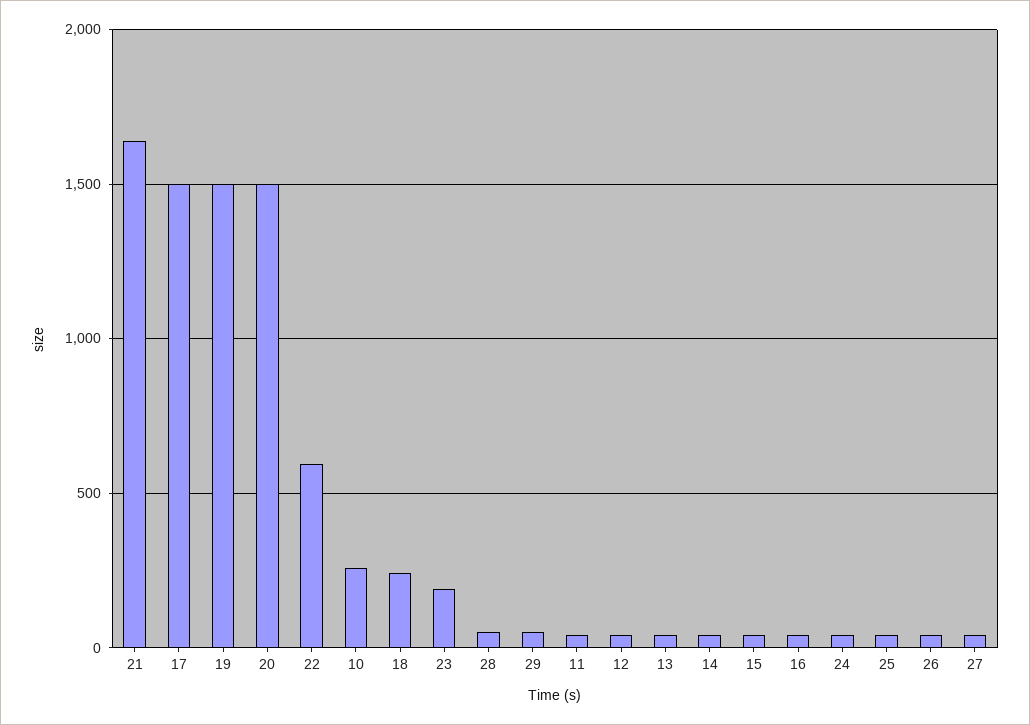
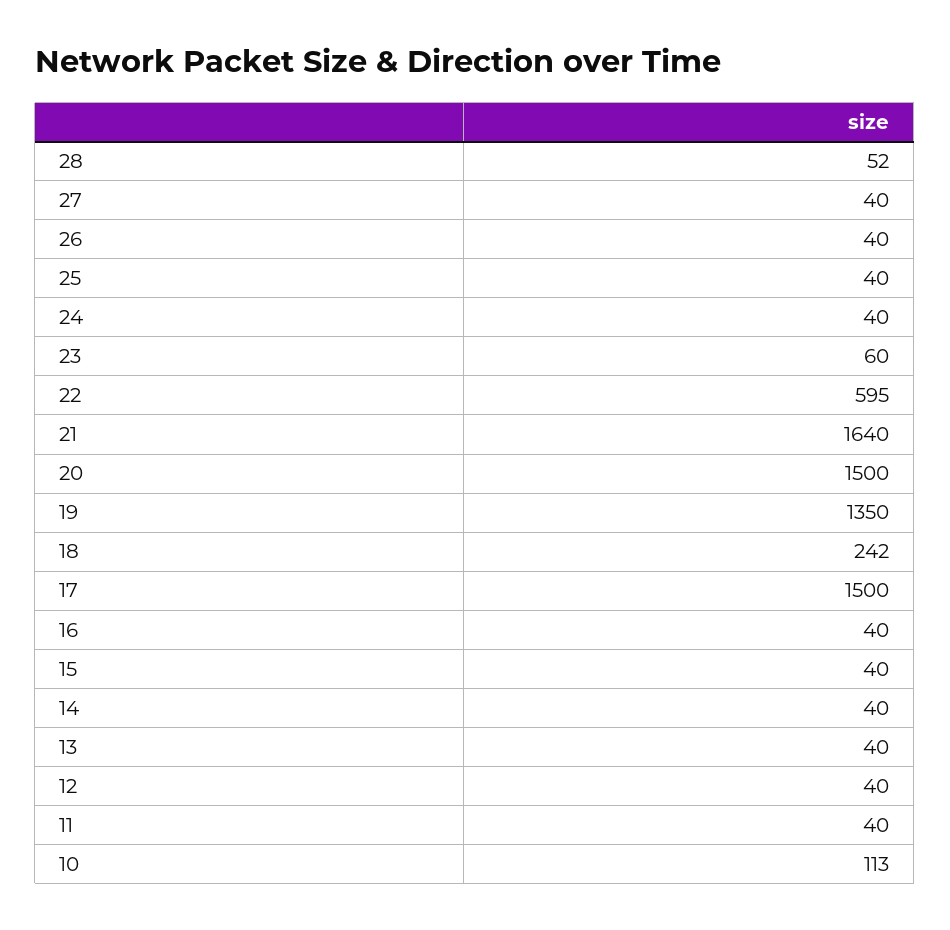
  {
    "21": 1640,
    "17": 1500,
-   "19": 1500,
+   "19": 1350,
    "20": 1500,
    "22": 595,
-   "10": 250,
+   "10": 113,
    "18": 242,
-   "23": 200,
+   "23": 60,
    "28": 52,
-   "29": 50,
    "11": 40,
    "12": 40,
    "13": 40,
    "14": 40,
    "15": 40,
    "16": 40,
    "24": 40,
    "25": 40,
    "26": 40,
    "27": 40
  }

